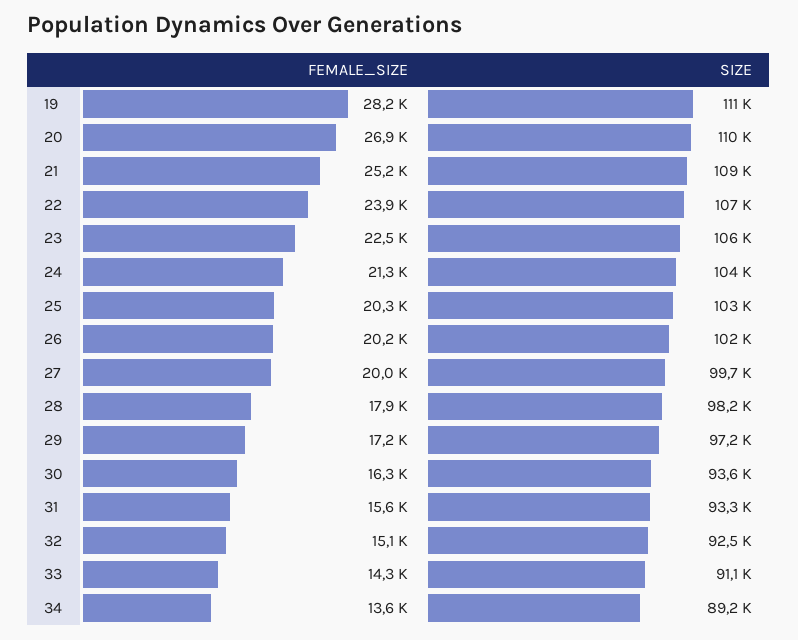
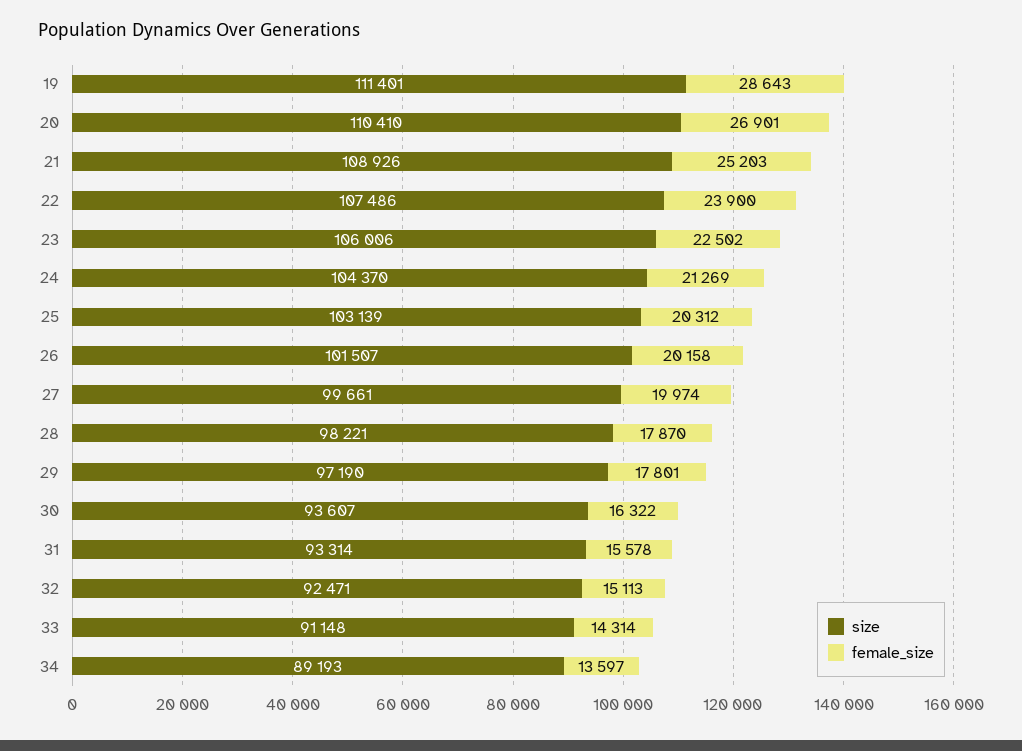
  {
    "FEMALE_SIZE": {
-     "19": 28200,
+     "19": 28643,
      "20": 26901,
      "21": 25203,
      "22": 23900,
      "23": 22502,
      "24": 21269,
      "25": 20312,
      "26": 20158,
      "27": 19974,
      "28": 17870,
-     "29": 17200,
+     "29": 17801,
      "30": 16322,
      "31": 15578,
      "32": 15113,
      "33": 14314,
      "34": 13597
    },
    "SIZE": {
      "19": 111401,
      "20": 110410,
      "21": 108926,
      "22": 107486,
      "23": 106006,
      "24": 104370,
      "25": 103139,
      "26": 101507,
      "27": 99661,
      "28": 98221,
      "29": 97190,
      "30": 93607,
      "31": 93314,
      "32": 92471,
      "33": 91148,
      "34": 89193
    }
  }

